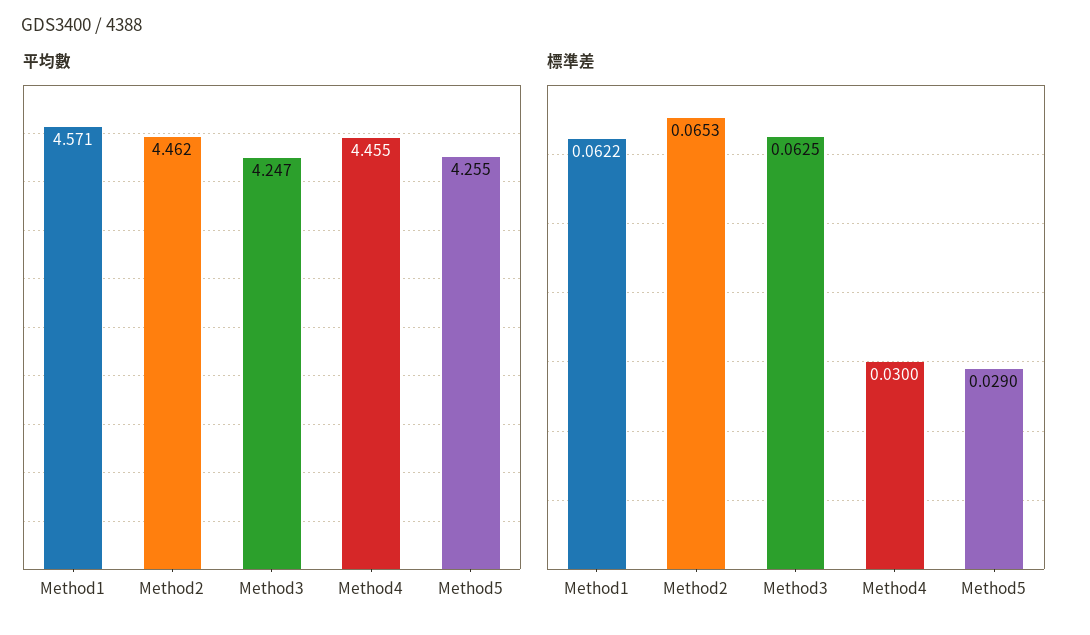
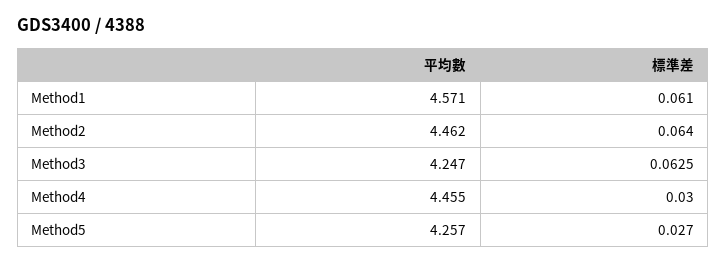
  {
    "平均數": {
      "Method1": 4.571,
      "Method2": 4.462,
      "Method3": 4.247,
      "Method4": 4.455,
-     "Method5": 4.255
+     "Method5": 4.257
    },
    "標準差": {
-     "Method1": 0.0622,
+     "Method1": 0.061,
-     "Method2": 0.0653,
+     "Method2": 0.064,
      "Method3": 0.0625,
      "Method4": 0.03,
-     "Method5": 0.029
+     "Method5": 0.027
    }
  }

